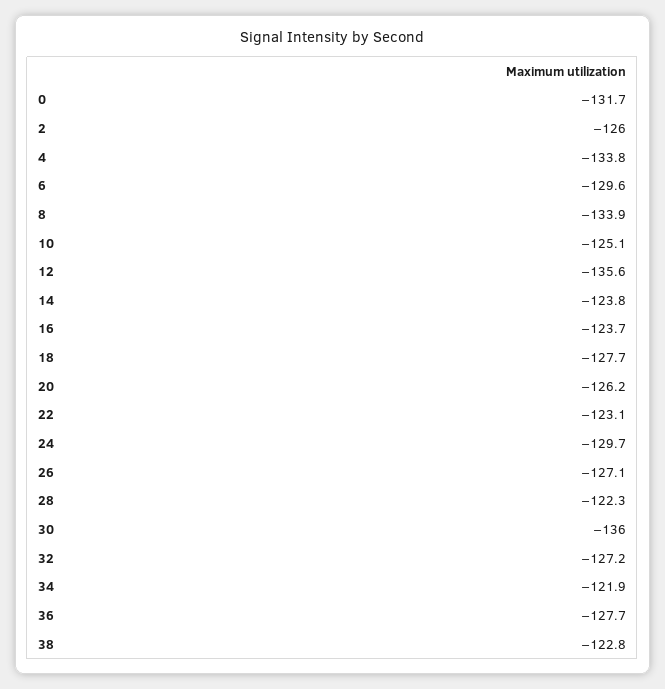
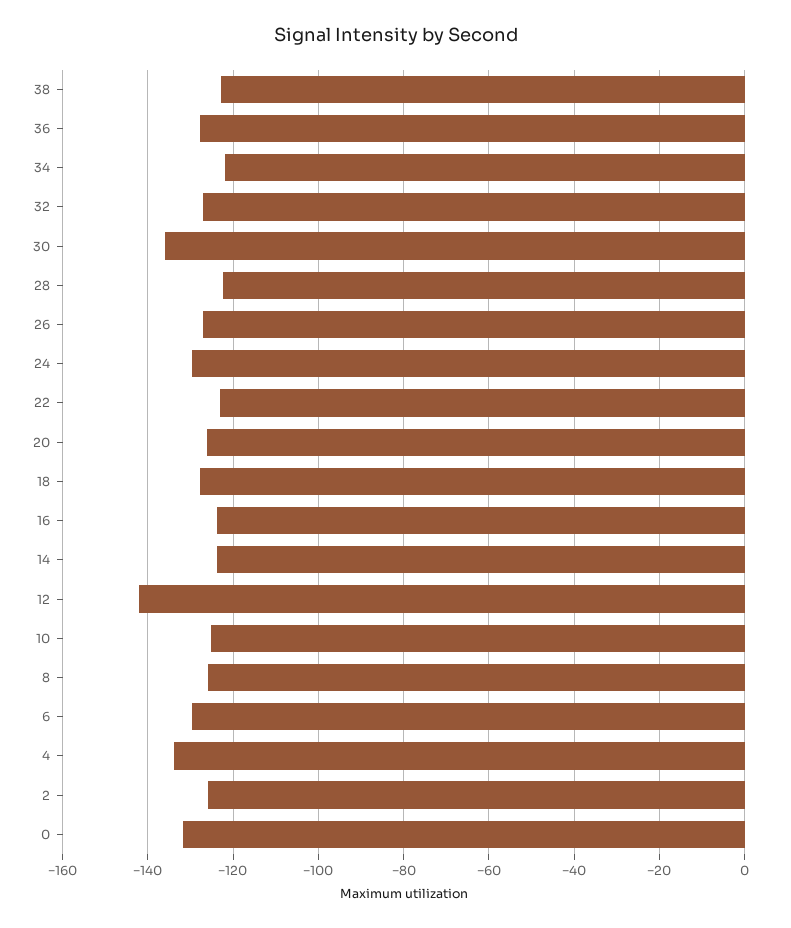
  {
    "0": -131.7,
    "2": -126,
    "4": -133.8,
    "6": -129.6,
-   "8": -133.9,
+   "8": -126,
    "10": -125.1,
-   "12": -135.6,
+   "12": -142,
    "14": -123.8,
    "16": -123.7,
    "18": -127.7,
    "20": -126.2,
    "22": -123.1,
    "24": -129.7,
    "26": -127.1,
    "28": -122.3,
    "30": -136,
    "32": -127.2,
    "34": -121.9,
    "36": -127.7,
    "38": -122.8
  }

